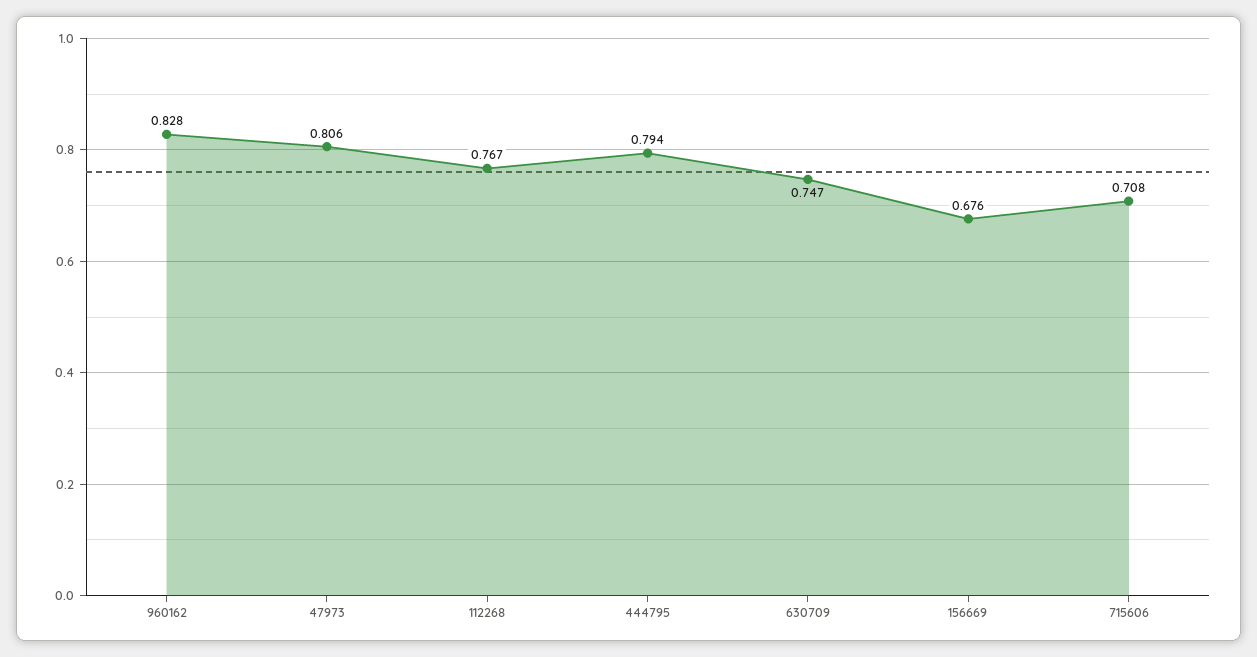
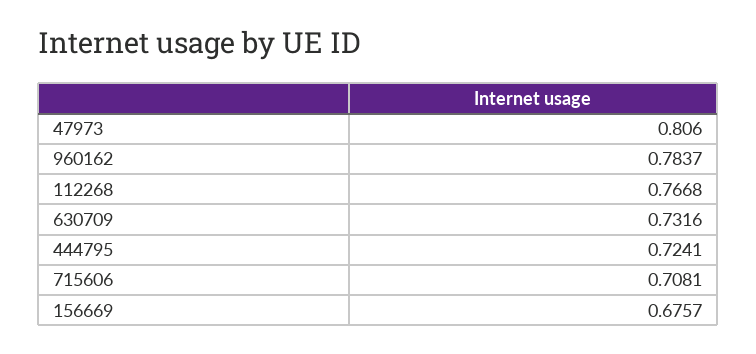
  {
-   "960162": 0.828,
+   "960162": 0.7837,
    "47973": 0.806,
    "112268": 0.7668,
-   "444795": 0.794,
+   "444795": 0.7241,
-   "630709": 0.747,
+   "630709": 0.7316,
    "156669": 0.6757,
    "715606": 0.7081
  }

